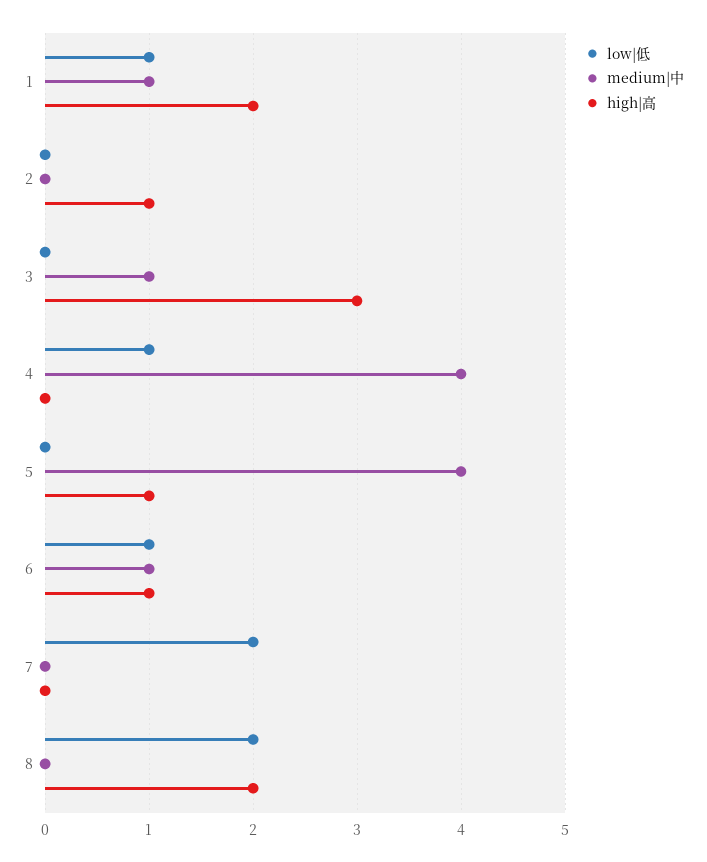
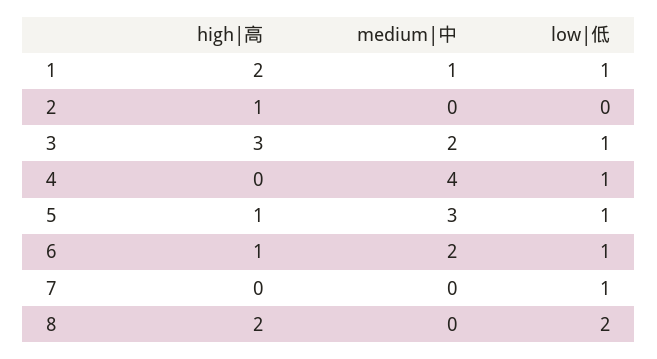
  {
    "low|低": {
      "1": 1,
      "2": 0,
-     "3": 0,
+     "3": 1,
      "4": 1,
-     "5": 0,
+     "5": 1,
      "6": 1,
-     "7": 2,
+     "7": 1,
      "8": 2
    },
    "medium|中": {
      "1": 1,
      "2": 0,
-     "3": 1,
+     "3": 2,
      "4": 4,
-     "5": 4,
+     "5": 3,
-     "6": 1,
+     "6": 2,
      "7": 0,
      "8": 0
    },
    "high|高": {
      "1": 2,
      "2": 1,
      "3": 3,
      "4": 0,
      "5": 1,
      "6": 1,
      "7": 0,
      "8": 2
    }
  }

